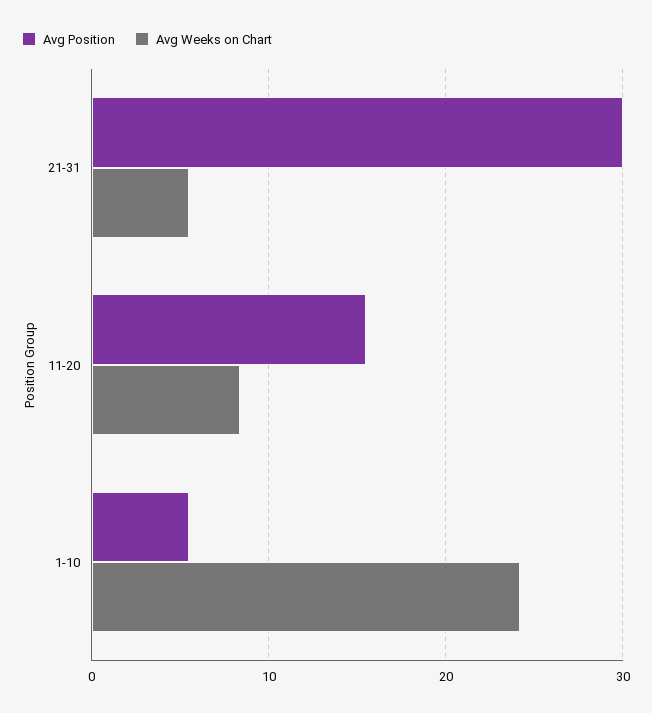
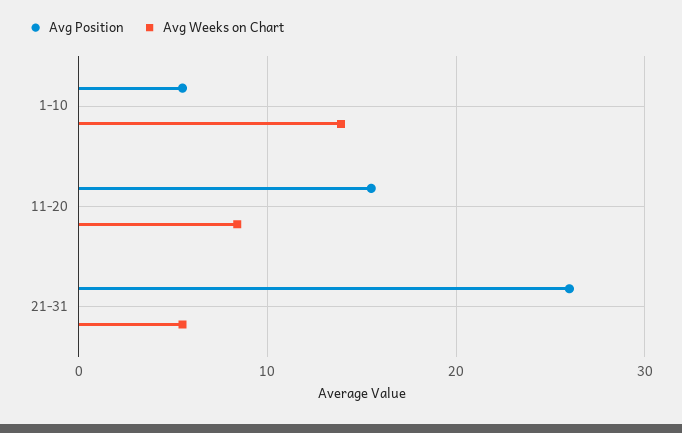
  {
    "Avg Position": {
-     "21-31": 30,
+     "21-31": 26,
      "11-20": 16,
      "1-10": 6
    },
    "Avg Weeks on Chart": {
      "21-31": 6,
      "11-20": 8,
-     "1-10": 24
+     "1-10": 14
    }
  }

